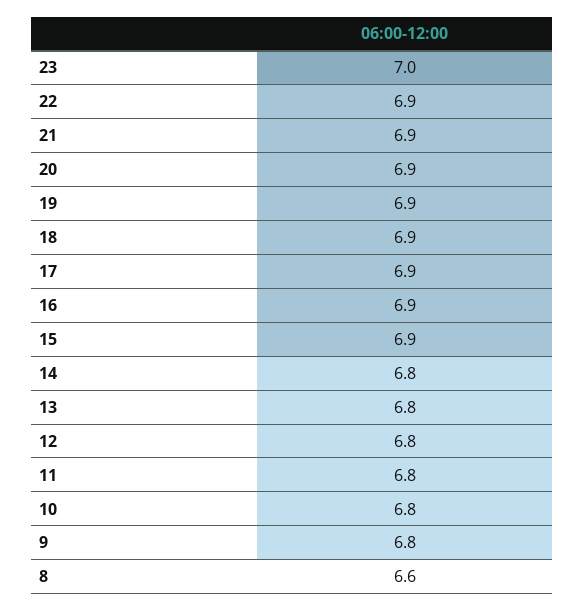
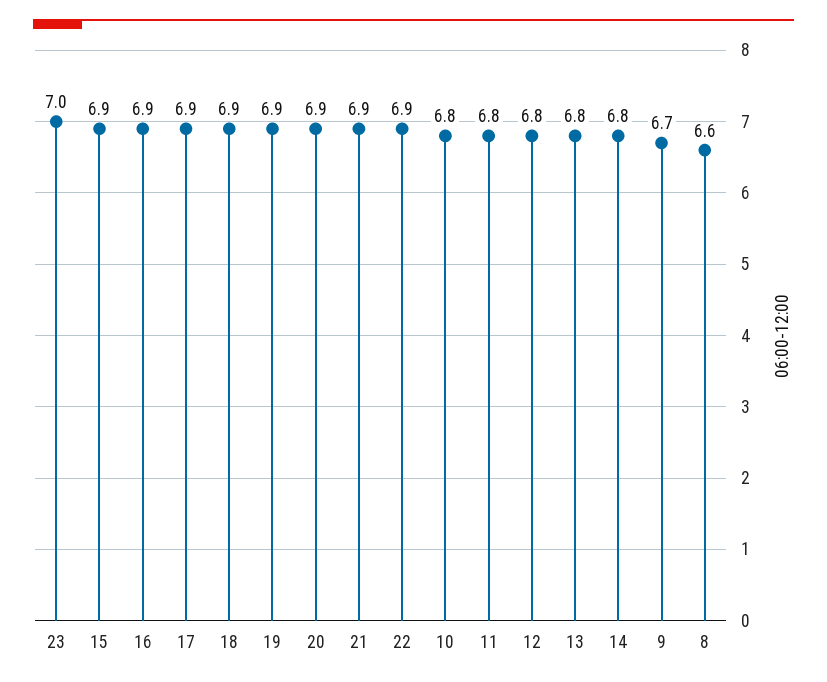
  {
    "23": 7,
    "22": 6.9,
    "21": 6.9,
    "20": 6.9,
    "19": 6.9,
    "18": 6.9,
    "17": 6.9,
    "16": 6.9,
    "15": 6.9,
    "14": 6.8,
    "13": 6.8,
    "12": 6.8,
    "11": 6.8,
    "10": 6.8,
-   "9": 6.8,
+   "9": 6.7,
    "8": 6.6
  }

